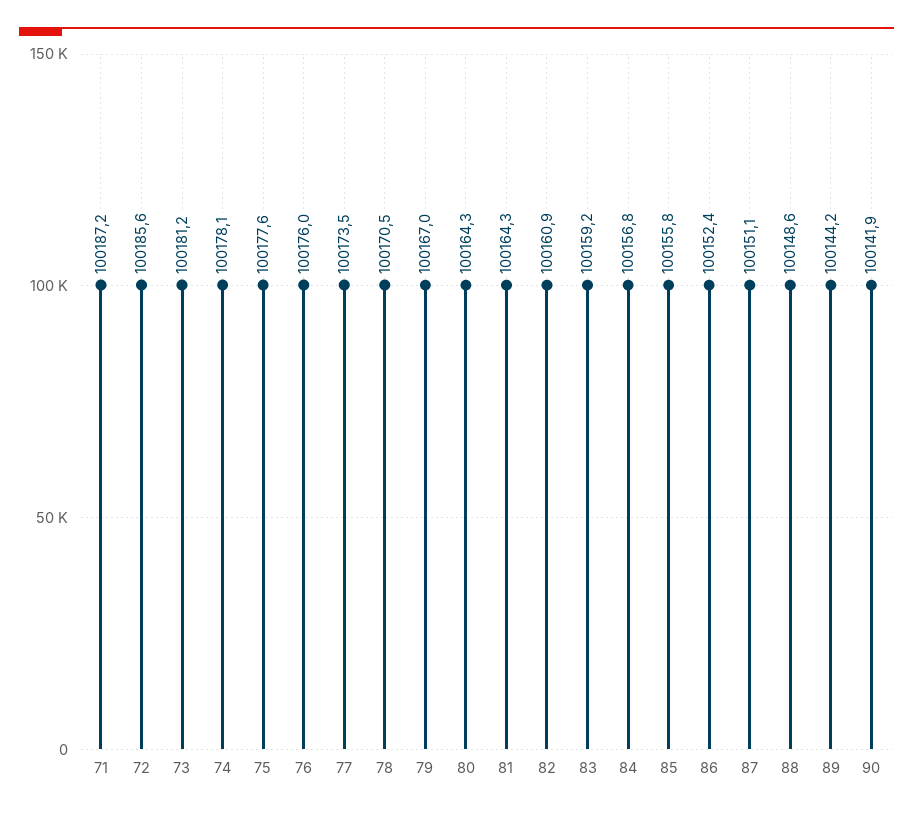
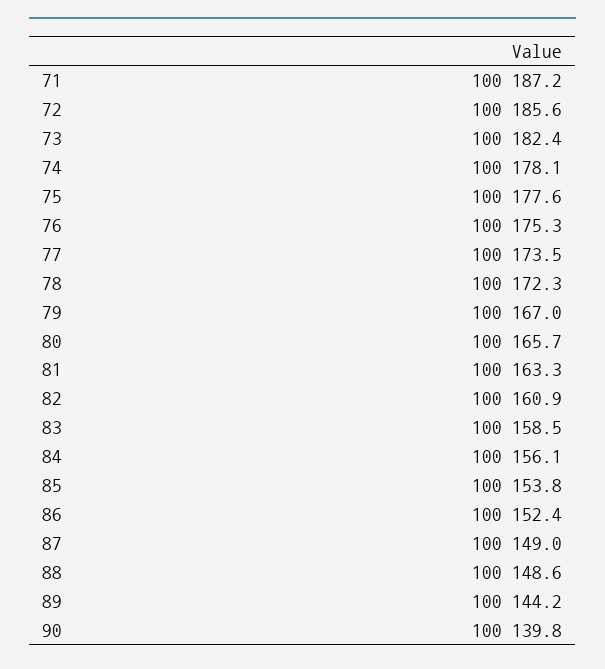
  {
    "71": 100187.2,
    "72": 100185.6,
-   "73": 100181.2,
+   "73": 100182.4,
    "74": 100178.1,
    "75": 100177.6,
-   "76": 100176,
+   "76": 100175.3,
    "77": 100173.5,
-   "78": 100170.5,
+   "78": 100172.3,
    "79": 100167,
-   "80": 100164.3,
+   "80": 100165.7,
-   "81": 100164.3,
+   "81": 100163.3,
    "82": 100160.9,
-   "83": 100159.2,
+   "83": 100158.5,
-   "84": 100156.8,
+   "84": 100156.1,
-   "85": 100155.8,
+   "85": 100153.8,
    "86": 100152.4,
-   "87": 100151.1,
+   "87": 100149,
    "88": 100148.6,
    "89": 100144.2,
-   "90": 100141.9
+   "90": 100139.8
  }

